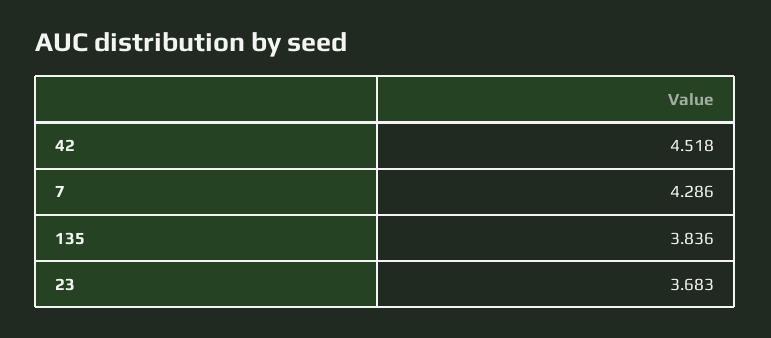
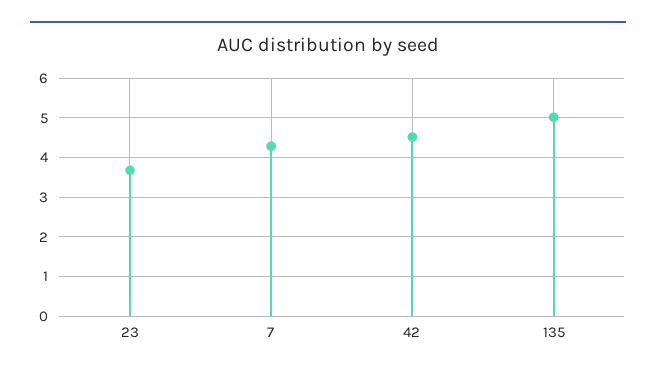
  {
    "42": 4.518,
    "7": 4.286,
-   "135": 3.836,
+   "135": 5,
    "23": 3.683
  }

